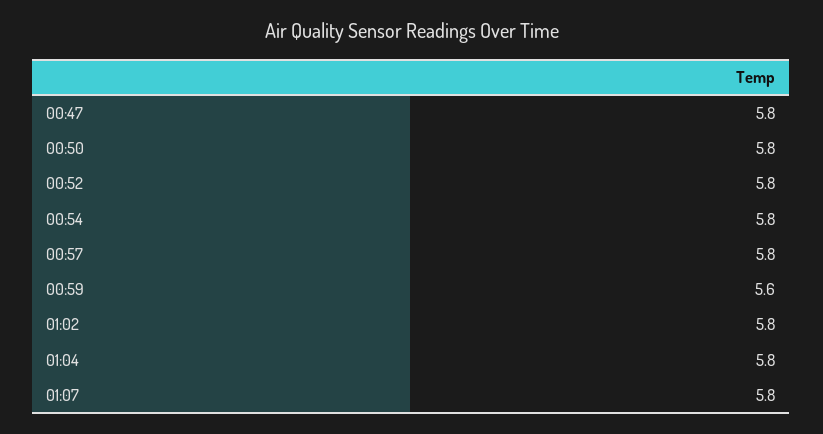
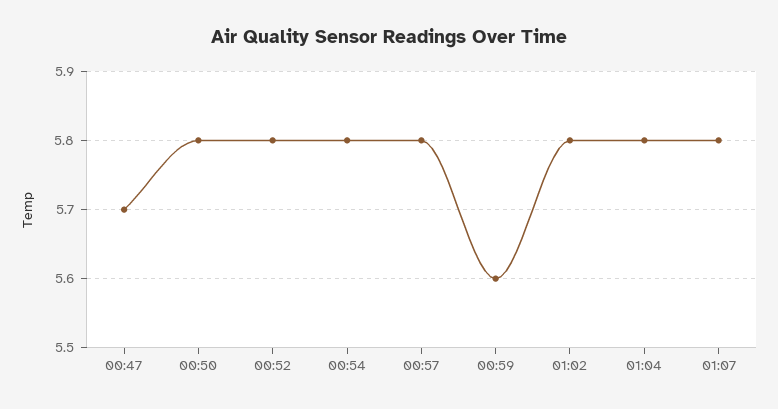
  {
-   "00:47": 5.8,
+   "00:47": 5.7,
    "00:50": 5.8,
    "00:52": 5.8,
    "00:54": 5.8,
    "00:57": 5.8,
    "00:59": 5.6,
    "01:02": 5.8,
    "01:04": 5.8,
    "01:07": 5.8
  }

